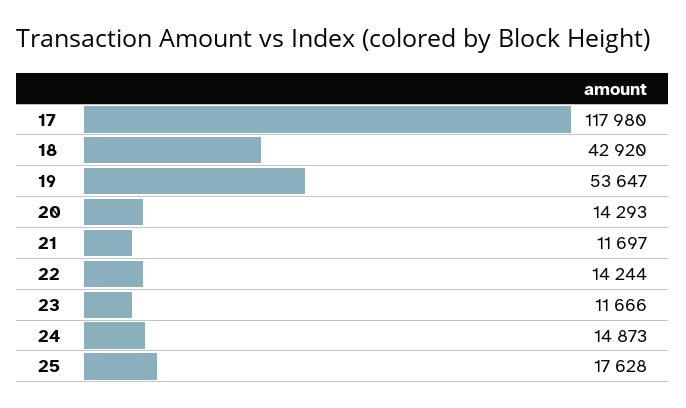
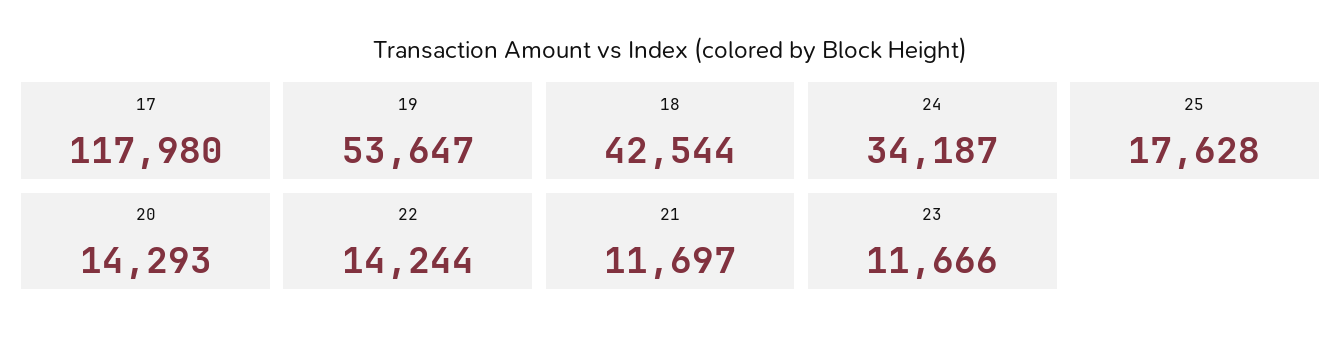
  {
    "17": 117980,
-   "18": 42920,
+   "18": 42544,
    "19": 53647,
    "20": 14293,
    "21": 11697,
    "22": 14244,
    "23": 11666,
-   "24": 14873,
+   "24": 34187,
    "25": 17628
  }

